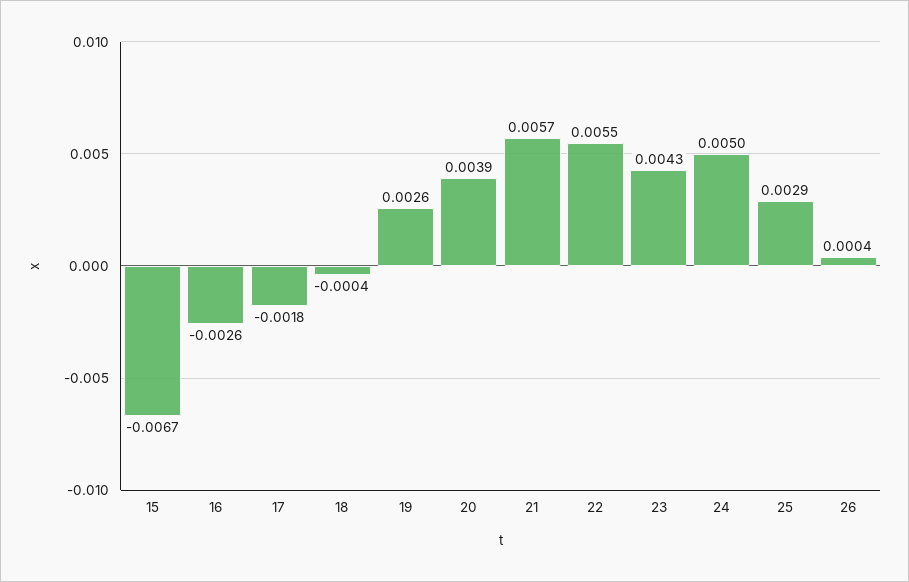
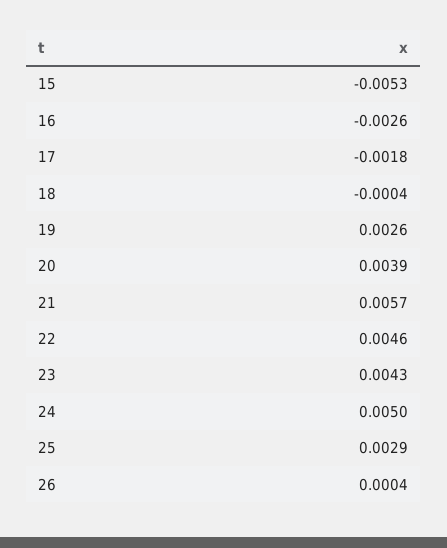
  {
-   "15": -0.0067,
+   "15": -0.0053,
    "16": -0.0026,
    "17": -0.0018,
    "18": -0.0004,
    "19": 0.0026,
    "20": 0.0039,
    "21": 0.0057,
-   "22": 0.0055,
+   "22": 0.0046,
    "23": 0.0043,
    "24": 0.005,
    "25": 0.0029,
    "26": 0.0004
  }

